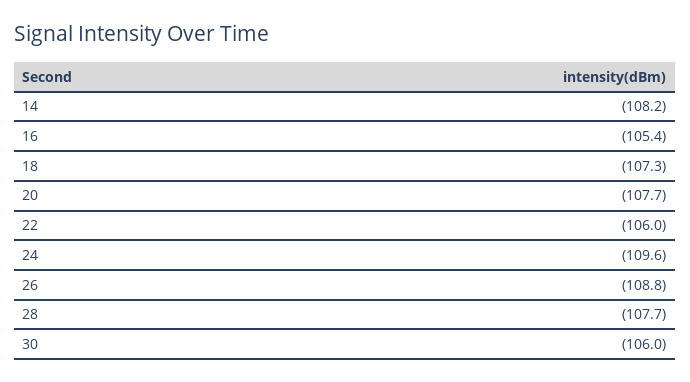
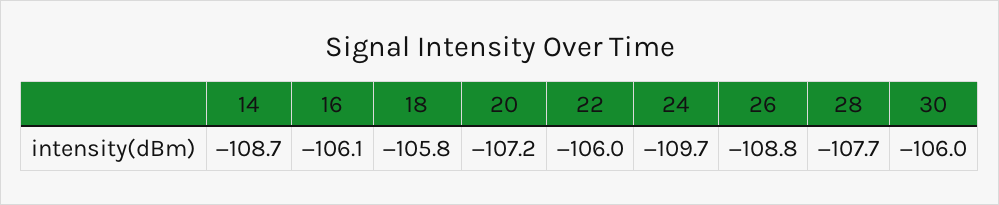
  {
-   "14": -108.2,
+   "14": -108.7,
-   "16": -105.4,
+   "16": -106.1,
-   "18": -107.3,
+   "18": -105.8,
-   "20": -107.7,
+   "20": -107.2,
    "22": -106,
-   "24": -109.6,
+   "24": -109.7,
    "26": -108.8,
    "28": -107.7,
    "30": -106
  }

